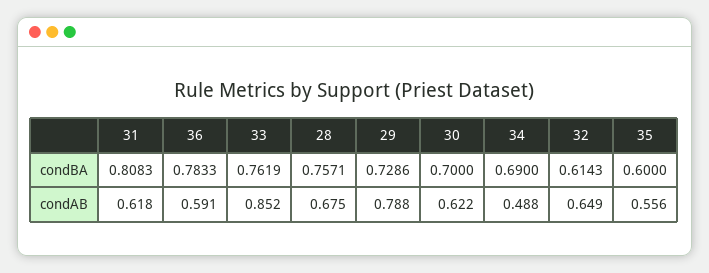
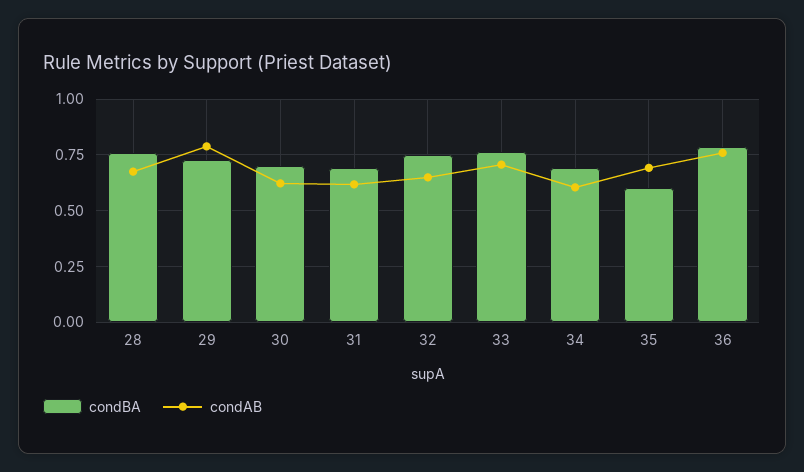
  {
    "condBA": {
-     "31": 0.8083,
+     "31": 0.7,
      "36": 0.7833,
      "33": 0.7619,
      "28": 0.7571,
      "29": 0.7286,
      "30": 0.7,
      "34": 0.69,
-     "32": 0.6143,
+     "32": 0.75,
      "35": 0.6
    },
    "condAB": {
      "31": 0.618,
-     "36": 0.591,
+     "36": 0.75,
-     "33": 0.852,
+     "33": 0.7,
      "28": 0.675,
      "29": 0.788,
      "30": 0.622,
-     "34": 0.488,
+     "34": 0.6,
      "32": 0.649,
-     "35": 0.556
+     "35": 0.7
    }
  }

